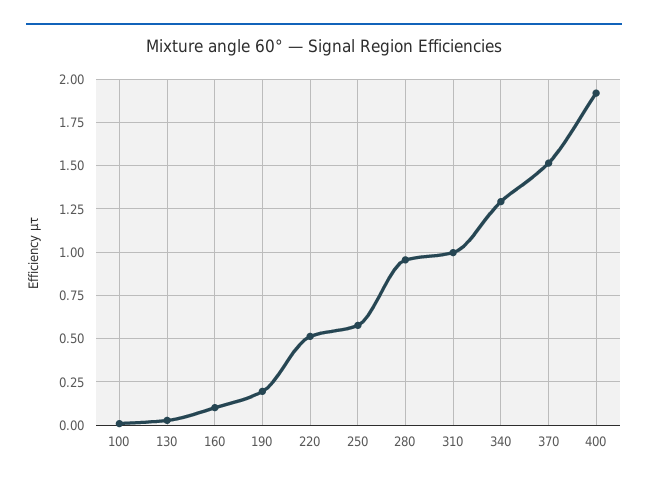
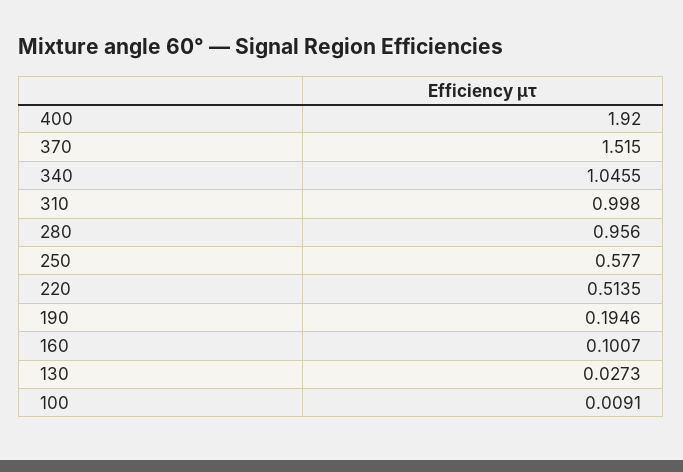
  {
    "100": 0.0091,
    "130": 0.0273,
    "160": 0.1007,
    "190": 0.1946,
    "220": 0.5135,
    "250": 0.577,
    "280": 0.956,
    "310": 0.998,
-   "340": 1.3,
+   "340": 1.0455,
    "370": 1.515,
    "400": 1.92
  }

